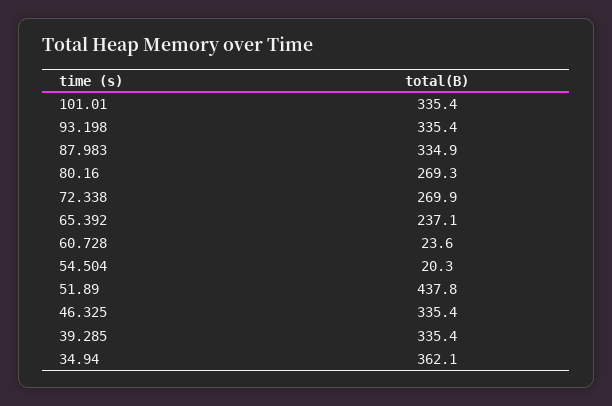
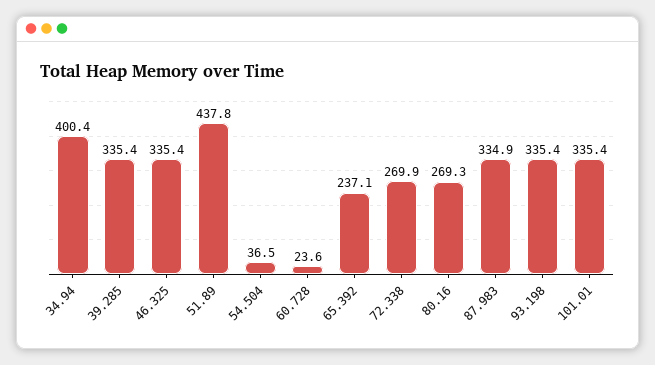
  {
    "101.01": 335.4,
    "93.198": 335.4,
    "87.983": 334.9,
    "80.16": 269.3,
    "72.338": 269.9,
    "65.392": 237.1,
    "60.728": 23.6,
-   "54.504": 20.3,
+   "54.504": 36.5,
    "51.89": 437.8,
    "46.325": 335.4,
    "39.285": 335.4,
-   "34.94": 362.1
+   "34.94": 400.4
  }

